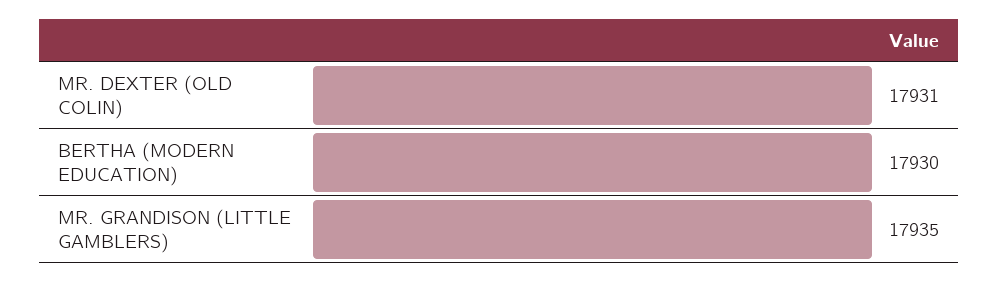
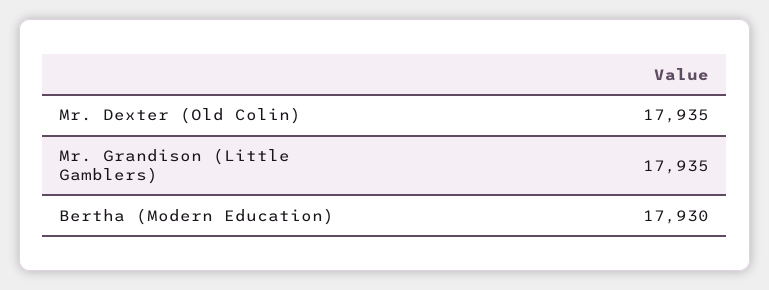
  {
-   "MR. DEXTER (OLD COLIN)": 17931,
+   "MR. DEXTER (OLD COLIN)": 17935,
    "BERTHA (MODERN EDUCATION)": 17930,
    "MR. GRANDISON (LITTLE GAMBLERS)": 17935
  }

